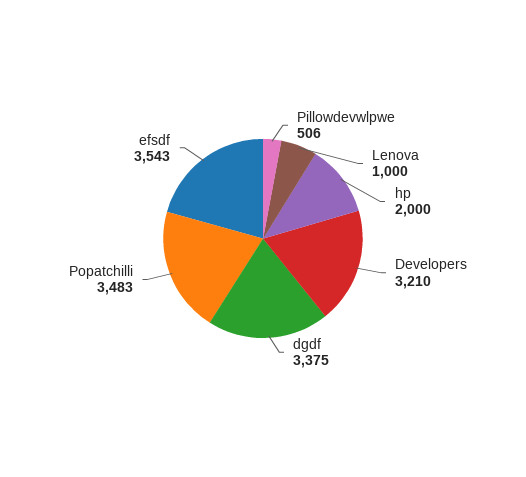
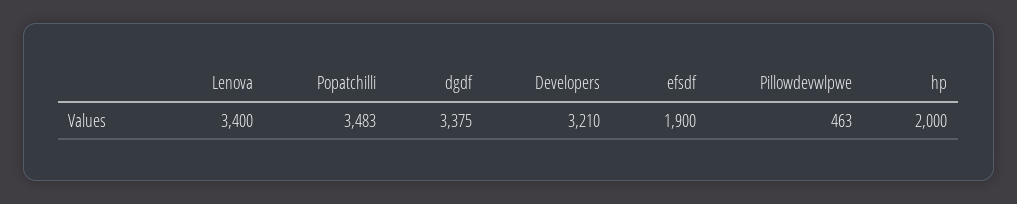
  {
-   "Pillowdevwlpwe": 506,
+   "Pillowdevwlpwe": 463,
-   "Lenova": 1000,
+   "Lenova": 3400,
    "hp": 2000,
    "Developers": 3210,
    "dgdf": 3375,
    "Popatchilli": 3483,
-   "efsdf": 3543
+   "efsdf": 1900
  }

